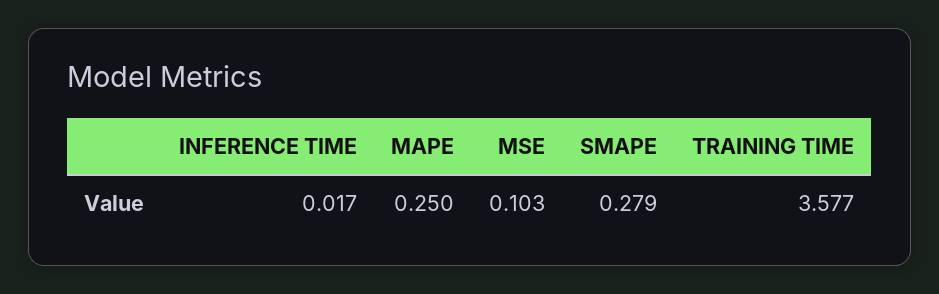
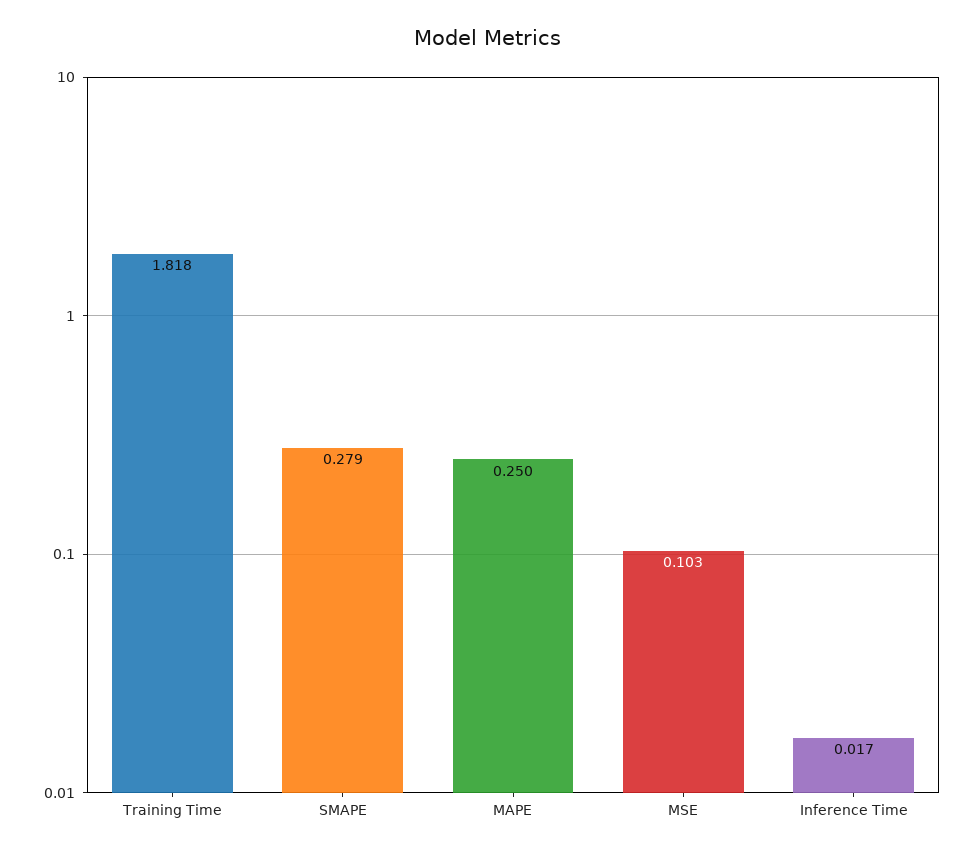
  {
    "INFERENCE TIME": 0.017,
    "MAPE": 0.25,
    "MSE": 0.103,
    "SMAPE": 0.279,
-   "TRAINING TIME": 3.577
+   "TRAINING TIME": 1.818
  }

